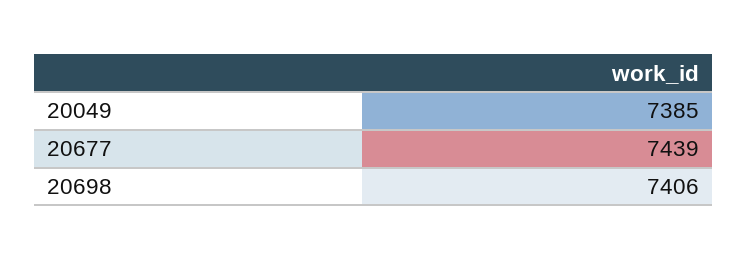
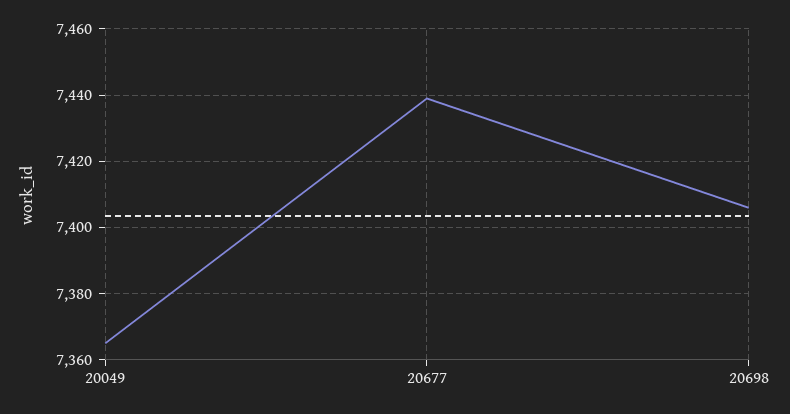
  {
-   "20049": 7385,
+   "20049": 7365,
    "20677": 7439,
    "20698": 7406
  }

